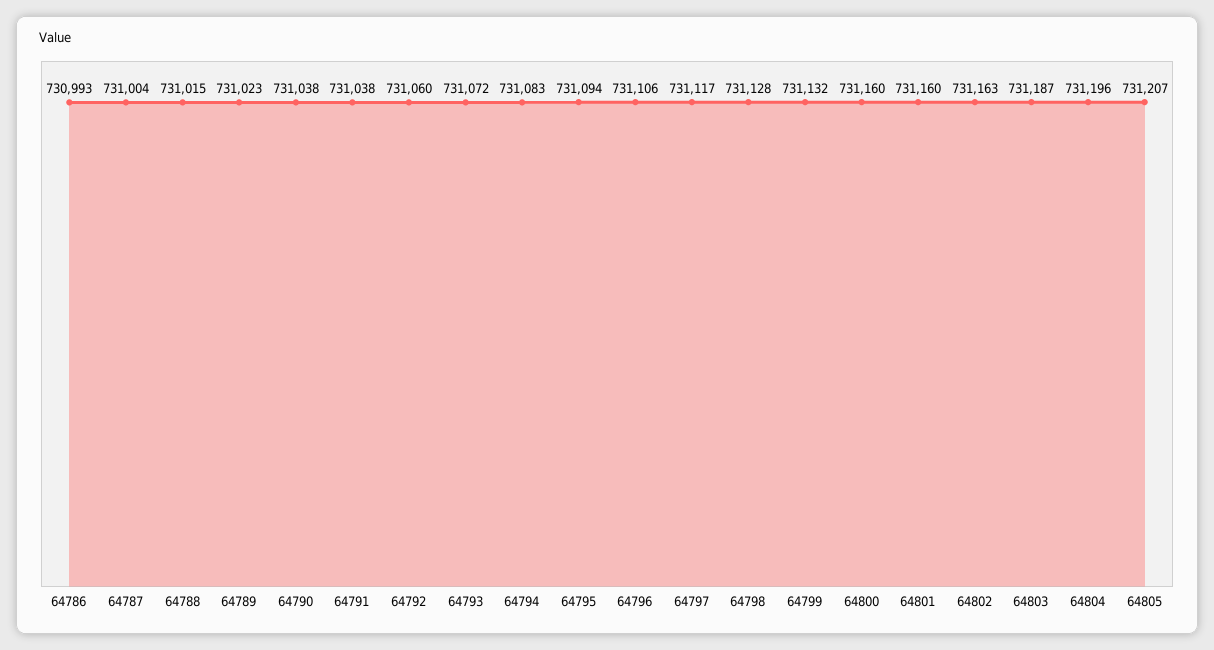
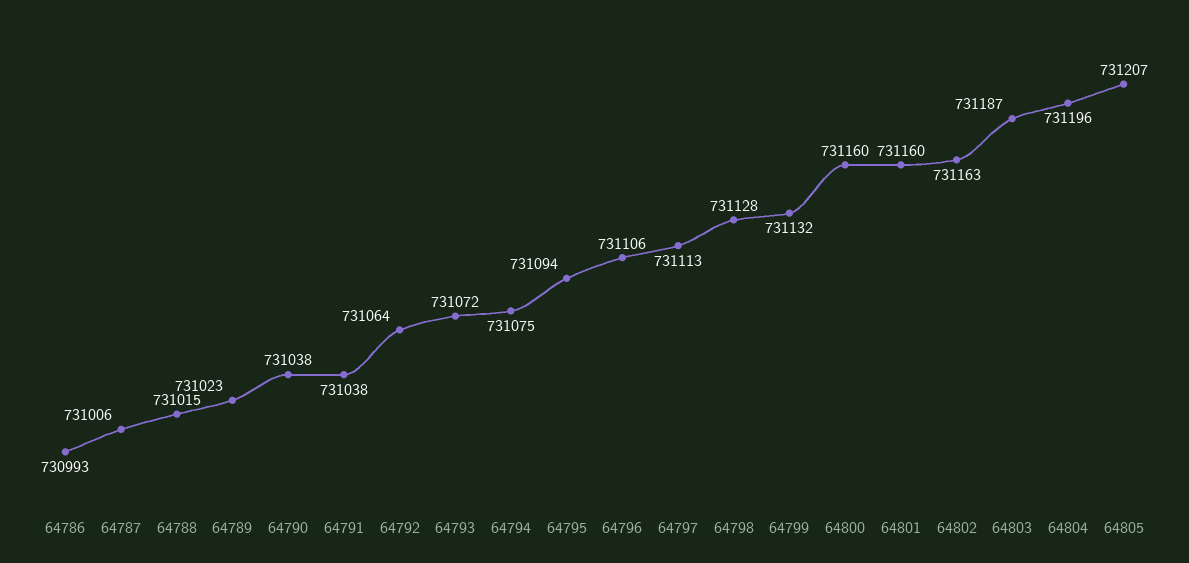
  {
    "64786": 730993,
-   "64787": 731004,
+   "64787": 731006,
    "64788": 731015,
    "64789": 731023,
    "64790": 731038,
    "64791": 731038,
-   "64792": 731060,
+   "64792": 731064,
    "64793": 731072,
-   "64794": 731083,
+   "64794": 731075,
    "64795": 731094,
    "64796": 731106,
-   "64797": 731117,
+   "64797": 731113,
    "64798": 731128,
    "64799": 731132,
    "64800": 731160,
    "64801": 731160,
    "64802": 731163,
    "64803": 731187,
    "64804": 731196,
    "64805": 731207
  }

